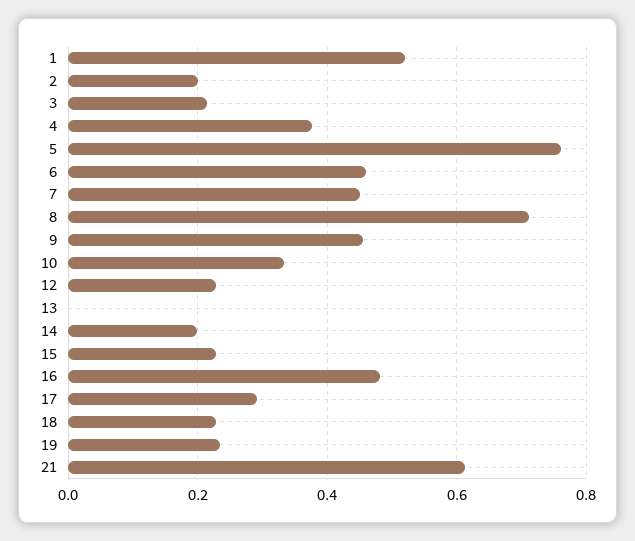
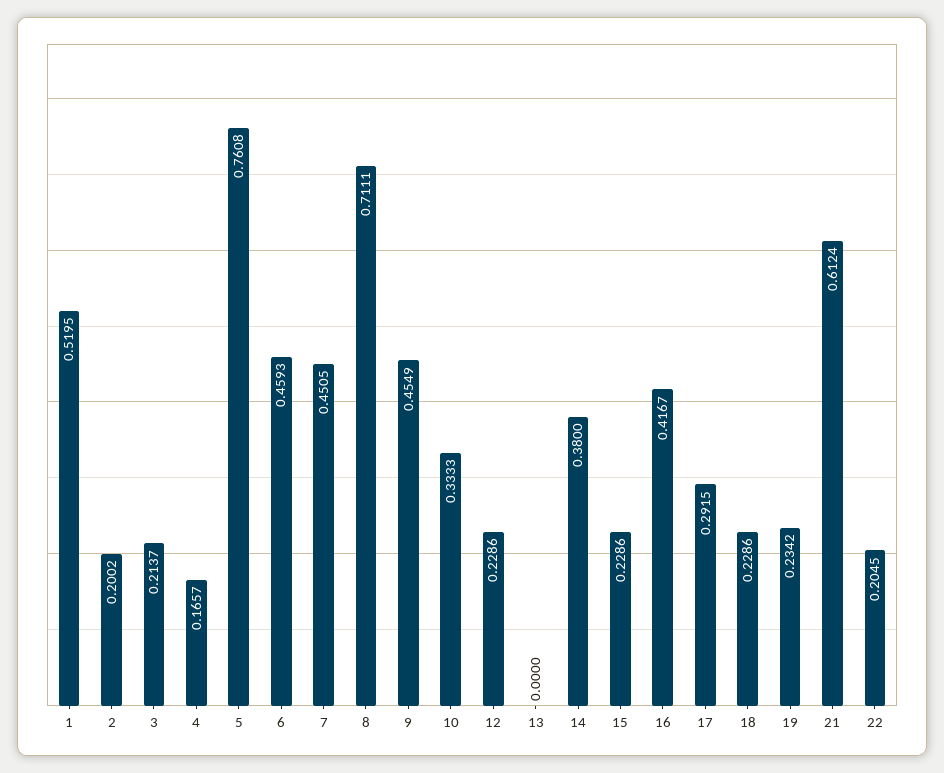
  {
    "1": 0.5195,
    "2": 0.2002,
    "3": 0.2137,
-   "4": 0.38,
+   "4": 0.1657,
    "5": 0.7608,
    "6": 0.4593,
    "7": 0.4505,
    "8": 0.7111,
    "9": 0.4549,
    "10": 0.3333,
    "12": 0.2286,
    "13": 0,
-   "14": 0.2,
+   "14": 0.38,
    "15": 0.2286,
-   "16": 0.48,
+   "16": 0.4167,
    "17": 0.2915,
    "18": 0.2286,
    "19": 0.2342,
-   "21": 0.6124
+   "21": 0.6124,
+   "22": 0.2045
  }

